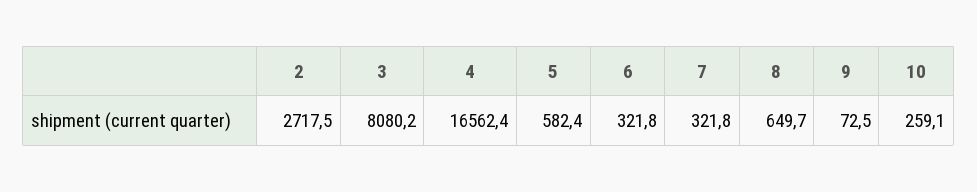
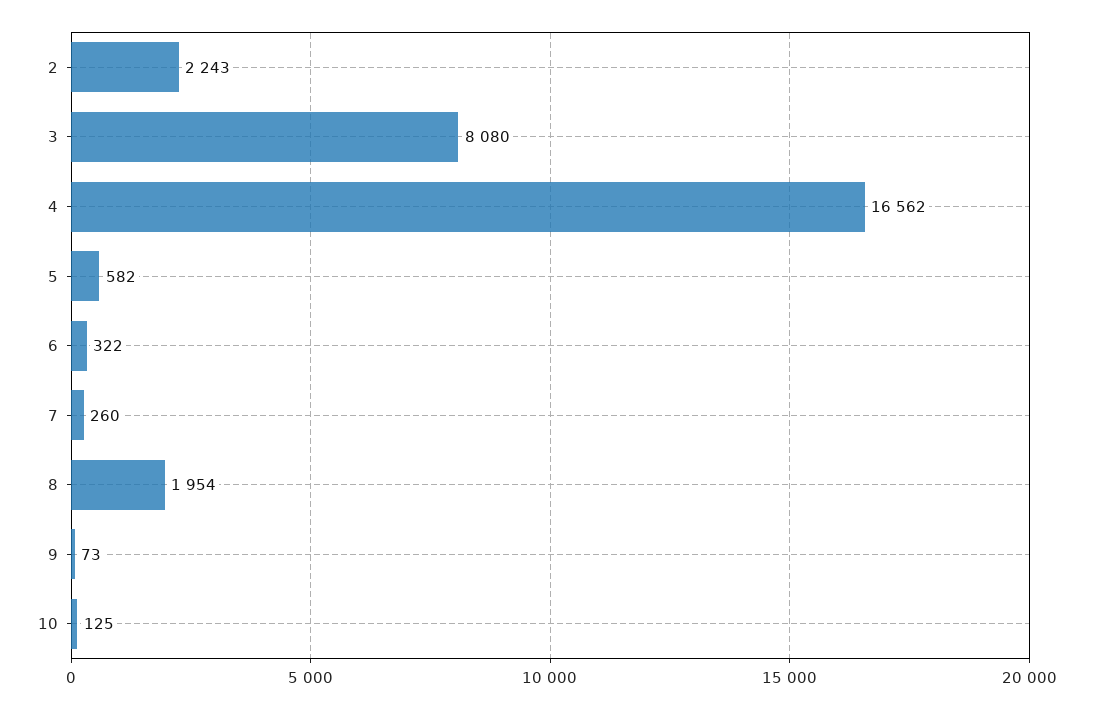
  {
-   "2": 2717.5,
+   "2": 2243,
    "3": 8080.2,
    "4": 16562.4,
    "5": 582.4,
    "6": 321.8,
-   "7": 321.8,
+   "7": 260,
-   "8": 649.7,
+   "8": 1954,
    "9": 72.5,
-   "10": 259.1
+   "10": 125
  }

